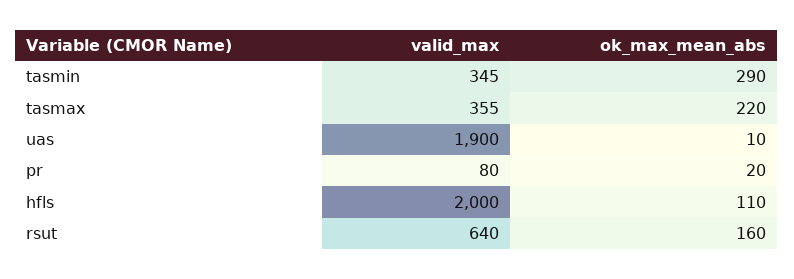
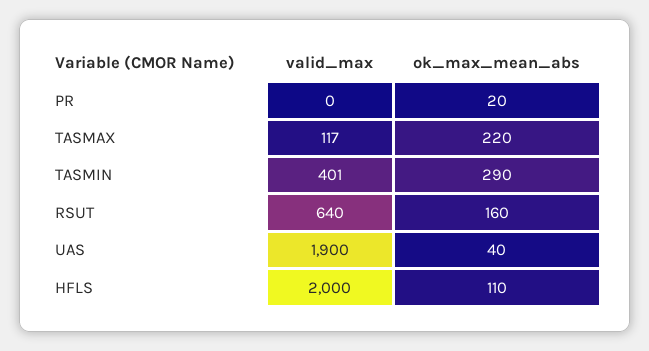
  {
    "valid_max": {
-     "tasmin": 345,
+     "tasmin": 401,
-     "tasmax": 355,
+     "tasmax": 117,
      "uas": 1900,
-     "pr": 80,
+     "pr": 0,
      "hfls": 2000,
      "rsut": 640
    },
    "ok_max_mean_abs": {
      "tasmin": 290,
      "tasmax": 220,
-     "uas": 10,
+     "uas": 40,
      "pr": 20,
      "hfls": 110,
      "rsut": 160
    }
  }

